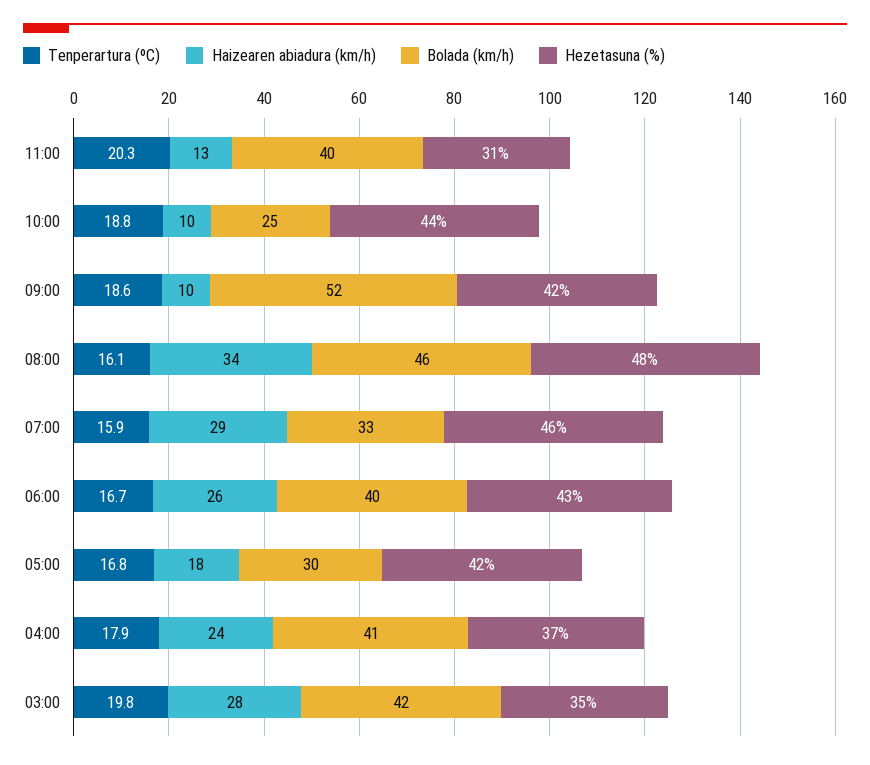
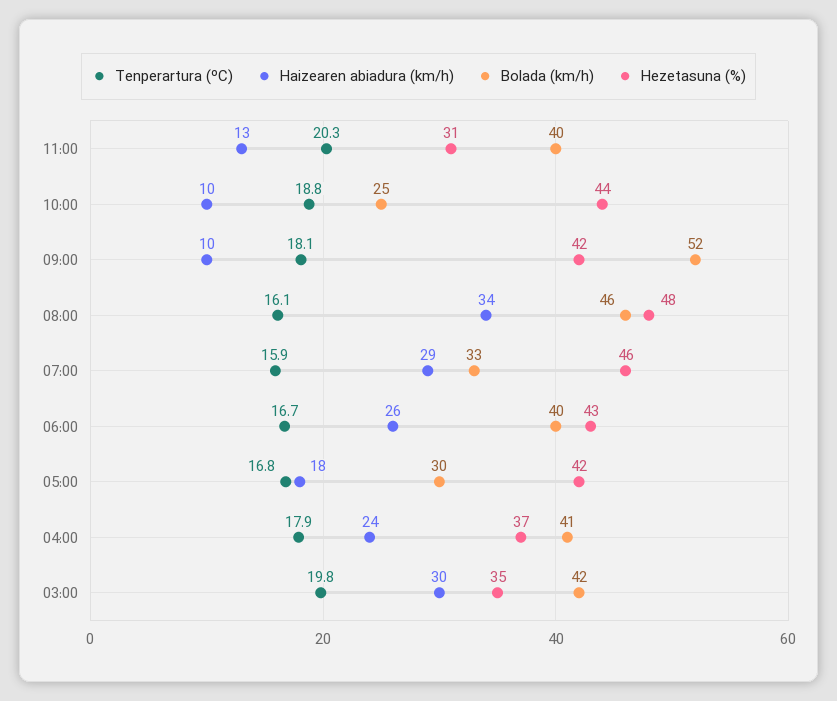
  {
    "Tenperartura (ºC)": {
      "11:00": 20.3,
      "10:00": 18.8,
-     "09:00": 18.6,
+     "09:00": 18.1,
      "08:00": 16.1,
      "07:00": 15.9,
      "06:00": 16.7,
      "05:00": 16.8,
      "04:00": 17.9,
      "03:00": 19.8
    },
    "Haizearen abiadura (km/h)": {
      "11:00": 13,
      "10:00": 10,
      "09:00": 10,
      "08:00": 34,
      "07:00": 29,
      "06:00": 26,
      "05:00": 18,
      "04:00": 24,
-     "03:00": 28
+     "03:00": 30
    },
    "Bolada (km/h)": {
      "11:00": 40,
      "10:00": 25,
      "09:00": 52,
      "08:00": 46,
      "07:00": 33,
      "06:00": 40,
      "05:00": 30,
      "04:00": 41,
      "03:00": 42
    },
    "Hezetasuna (%)": {
      "11:00": 31,
      "10:00": 44,
      "09:00": 42,
      "08:00": 48,
      "07:00": 46,
      "06:00": 43,
      "05:00": 42,
      "04:00": 37,
      "03:00": 35
    }
  }

